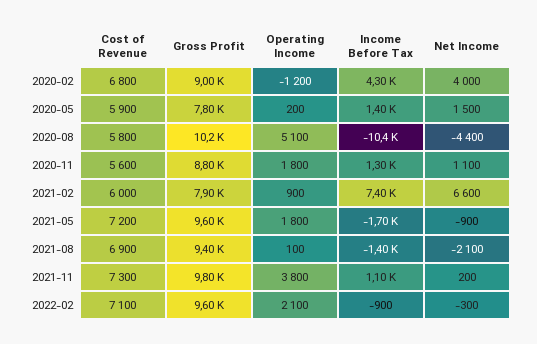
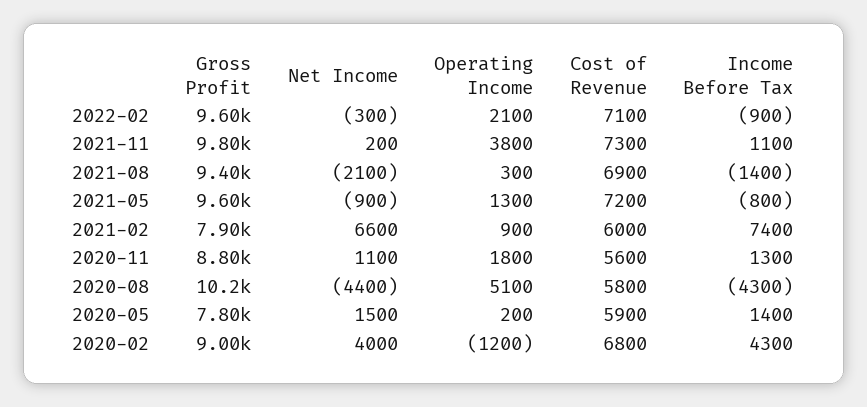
  {
    "Cost of Revenue": {
      "2020-02": 6800,
      "2020-05": 5900,
      "2020-08": 5800,
      "2020-11": 5600,
      "2021-02": 6000,
      "2021-05": 7200,
      "2021-08": 6900,
      "2021-11": 7300,
      "2022-02": 7100
    },
    "Gross Profit": {
      "2020-02": 9000,
      "2020-05": 7800,
      "2020-08": 10200,
      "2020-11": 8800,
      "2021-02": 7900,
      "2021-05": 9600,
      "2021-08": 9400,
      "2021-11": 9800,
      "2022-02": 9600
    },
    "Operating Income": {
      "2020-02": -1200,
      "2020-05": 200,
      "2020-08": 5100,
      "2020-11": 1800,
      "2021-02": 900,
-     "2021-05": 1800,
+     "2021-05": 1300,
-     "2021-08": 100,
+     "2021-08": 300,
      "2021-11": 3800,
      "2022-02": 2100
    },
    "Income Before Tax": {
      "2020-02": 4300,
      "2020-05": 1400,
-     "2020-08": -10400,
+     "2020-08": -4300,
      "2020-11": 1300,
      "2021-02": 7400,
-     "2021-05": -1700,
+     "2021-05": -800,
      "2021-08": -1400,
      "2021-11": 1100,
      "2022-02": -900
    },
    "Net Income": {
      "2020-02": 4000,
      "2020-05": 1500,
      "2020-08": -4400,
      "2020-11": 1100,
      "2021-02": 6600,
      "2021-05": -900,
      "2021-08": -2100,
      "2021-11": 200,
      "2022-02": -300
    }
  }

